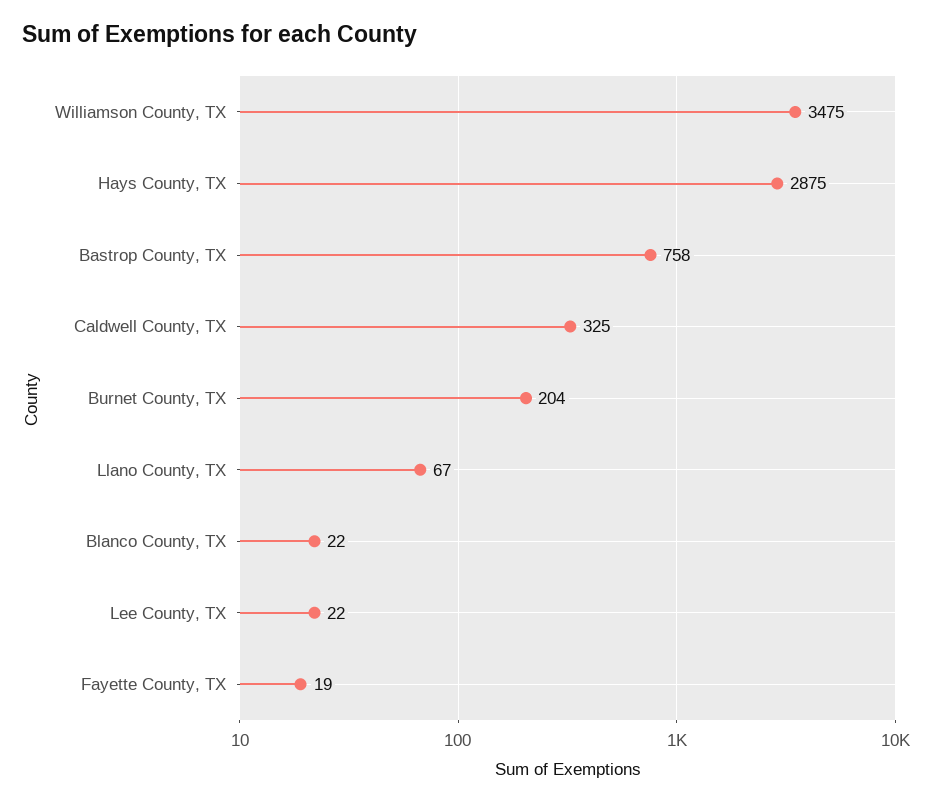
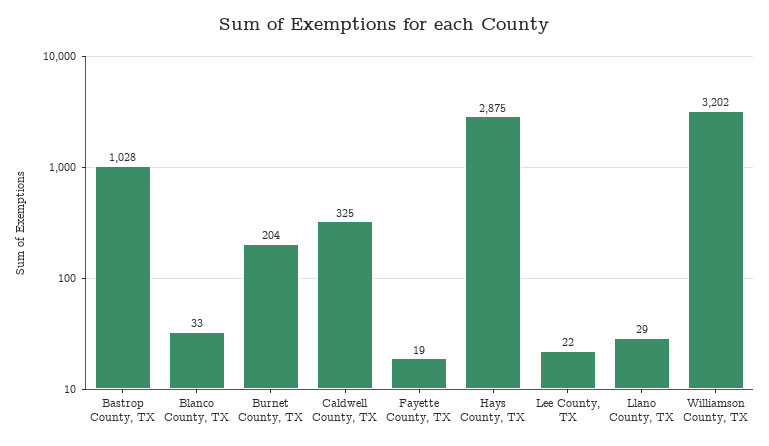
  {
-   "Williamson County, TX": 3475,
+   "Williamson County, TX": 3202,
    "Hays County, TX": 2875,
-   "Bastrop County, TX": 758,
+   "Bastrop County, TX": 1028,
    "Caldwell County, TX": 325,
    "Burnet County, TX": 204,
-   "Llano County, TX": 67,
+   "Llano County, TX": 29,
-   "Blanco County, TX": 22,
+   "Blanco County, TX": 33,
    "Lee County, TX": 22,
    "Fayette County, TX": 19
  }

